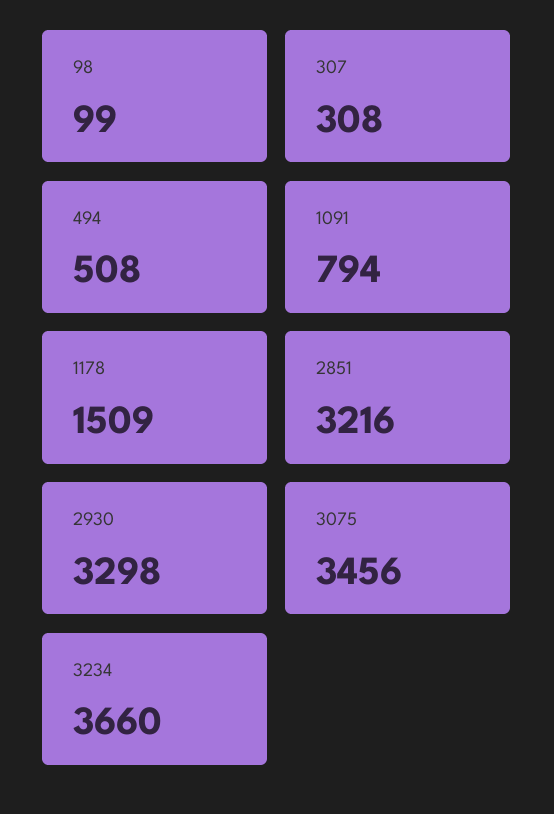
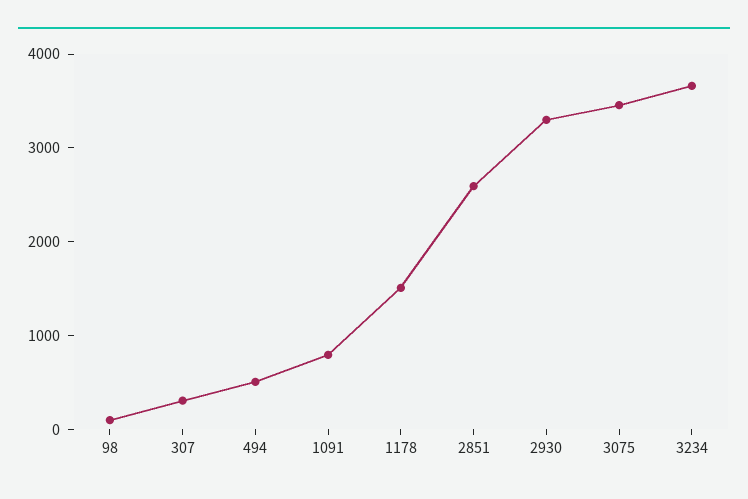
  {
    "98": 99,
    "307": 308,
    "494": 508,
    "1091": 794,
    "1178": 1509,
-   "2851": 3216,
+   "2851": 2600,
    "2930": 3298,
    "3075": 3456,
    "3234": 3660
  }

